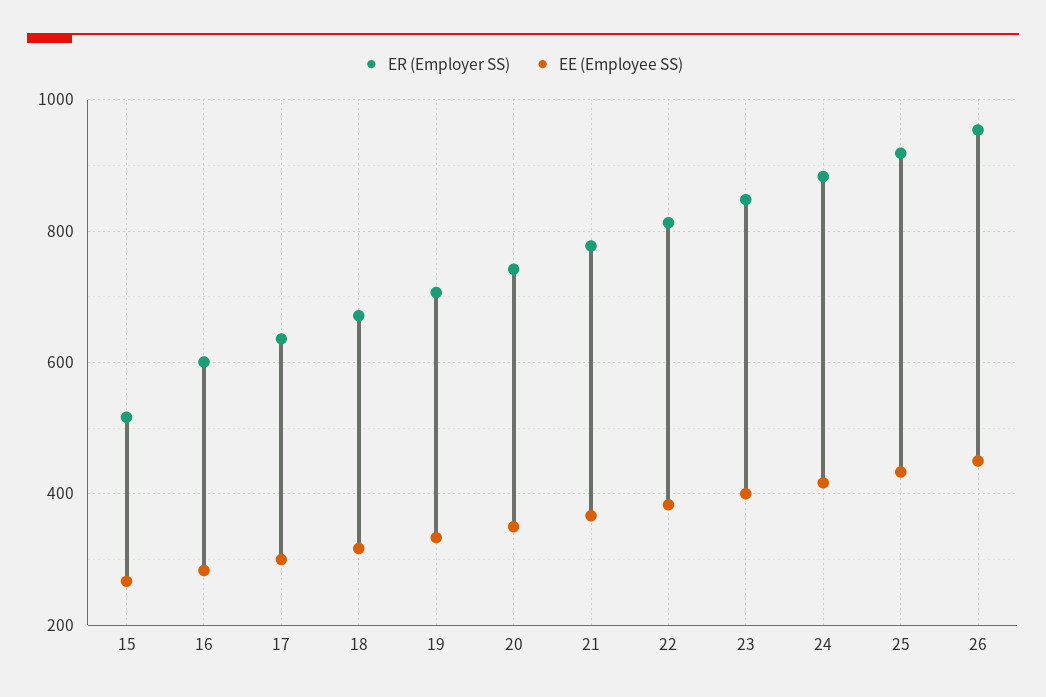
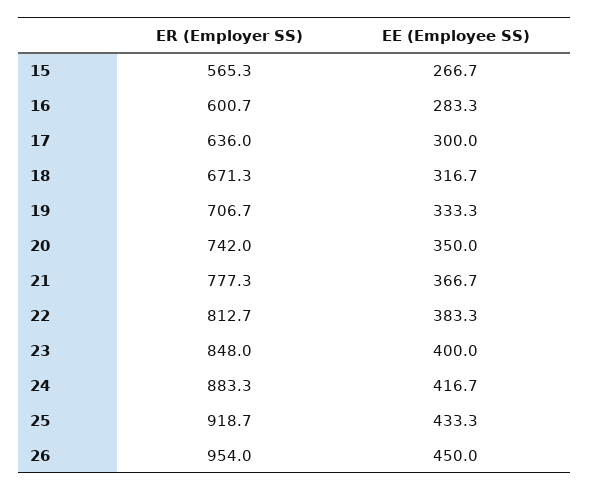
  {
    "ER (Employer SS)": {
-     "15": 520,
+     "15": 565.3,
      "16": 600.7,
      "17": 636,
      "18": 671.3,
      "19": 706.7,
      "20": 742,
      "21": 777.3,
      "22": 812.7,
      "23": 848,
      "24": 883.3,
      "25": 918.7,
      "26": 954
    },
    "EE (Employee SS)": {
      "15": 266.7,
      "16": 283.3,
      "17": 300,
      "18": 316.7,
      "19": 333.3,
      "20": 350,
      "21": 366.7,
      "22": 383.3,
      "23": 400,
      "24": 416.7,
      "25": 433.3,
      "26": 450
    }
  }

